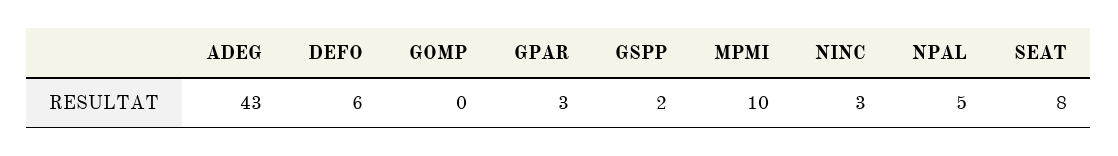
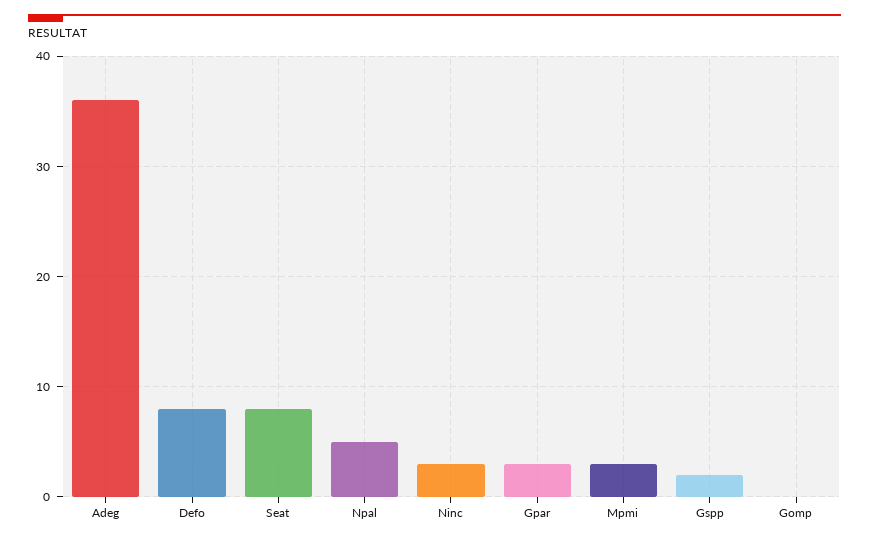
  {
-   "ADEG": 43,
+   "ADEG": 36,
-   "DEFO": 6,
+   "DEFO": 8,
    "GOMP": 0,
    "GPAR": 3,
    "GSPP": 2,
-   "MPMI": 10,
+   "MPMI": 3,
    "NINC": 3,
    "NPAL": 5,
    "SEAT": 8
  }

